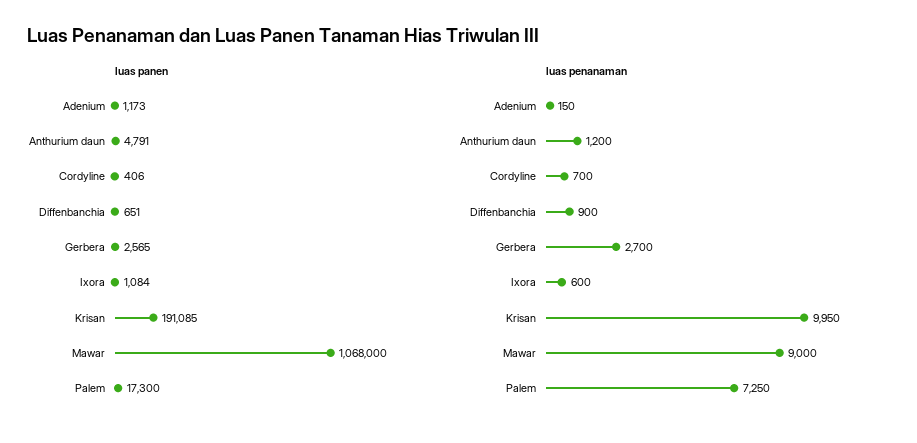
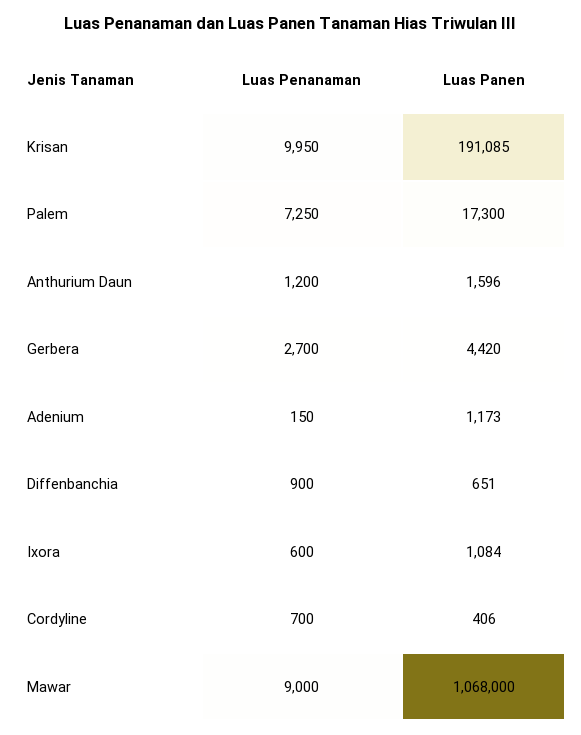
  {
    "luas panen": {
      "Adenium": 1173,
-     "Anthurium daun": 4791,
+     "Anthurium daun": 1596,
      "Cordyline": 406,
      "Diffenbanchia": 651,
-     "Gerbera": 2565,
+     "Gerbera": 4420,
      "Ixora": 1084,
      "Krisan": 191085,
      "Mawar": 1068000,
      "Palem": 17300
    },
    "luas penanaman": {
      "Adenium": 150,
      "Anthurium daun": 1200,
      "Cordyline": 700,
      "Diffenbanchia": 900,
      "Gerbera": 2700,
      "Ixora": 600,
      "Krisan": 9950,
      "Mawar": 9000,
      "Palem": 7250
    }
  }

